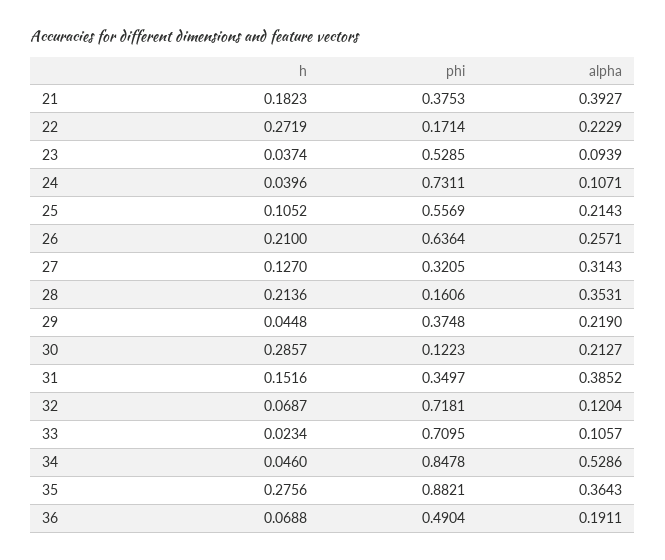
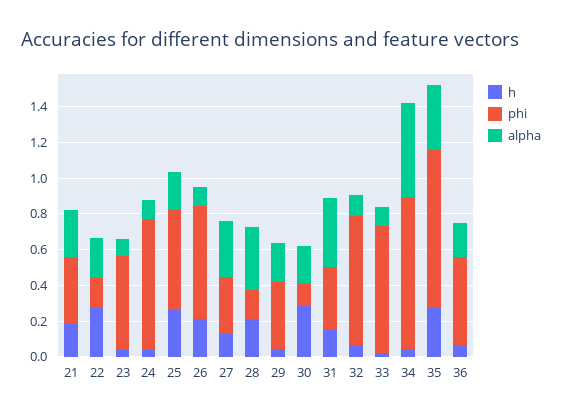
  {
    "h": {
      "21": 0.1823,
      "22": 0.2719,
      "23": 0.0374,
      "24": 0.0396,
-     "25": 0.1052,
+     "25": 0.25,
      "26": 0.21,
      "27": 0.127,
      "28": 0.2136,
      "29": 0.0448,
      "30": 0.2857,
      "31": 0.1516,
      "32": 0.0687,
      "33": 0.0234,
      "34": 0.046,
      "35": 0.2756,
      "36": 0.0688
    },
    "phi": {
      "21": 0.3753,
      "22": 0.1714,
      "23": 0.5285,
      "24": 0.7311,
      "25": 0.5569,
      "26": 0.6364,
      "27": 0.3205,
      "28": 0.1606,
      "29": 0.3748,
      "30": 0.1223,
      "31": 0.3497,
      "32": 0.7181,
      "33": 0.7095,
      "34": 0.8478,
      "35": 0.8821,
      "36": 0.4904
    },
    "alpha": {
-     "21": 0.3927,
+     "21": 0.25,
      "22": 0.2229,
      "23": 0.0939,
      "24": 0.1071,
      "25": 0.2143,
-     "26": 0.2571,
+     "26": 0.1,
      "27": 0.3143,
      "28": 0.3531,
      "29": 0.219,
      "30": 0.2127,
      "31": 0.3852,
      "32": 0.1204,
      "33": 0.1057,
      "34": 0.5286,
      "35": 0.3643,
      "36": 0.1911
    }
  }

